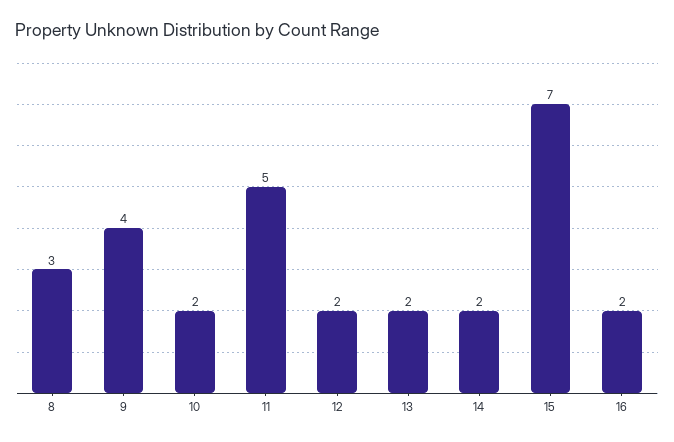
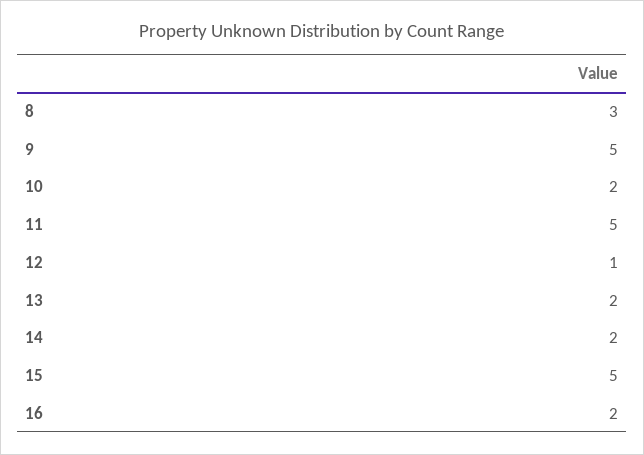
  {
    "8": 3,
-   "9": 4,
+   "9": 5,
    "10": 2,
    "11": 5,
-   "12": 2,
+   "12": 1,
    "13": 2,
    "14": 2,
-   "15": 7,
+   "15": 5,
    "16": 2
  }

